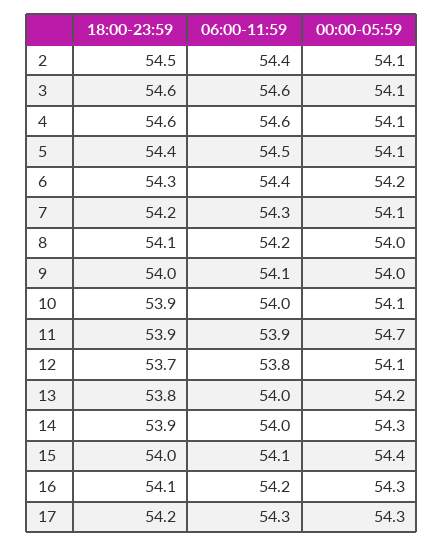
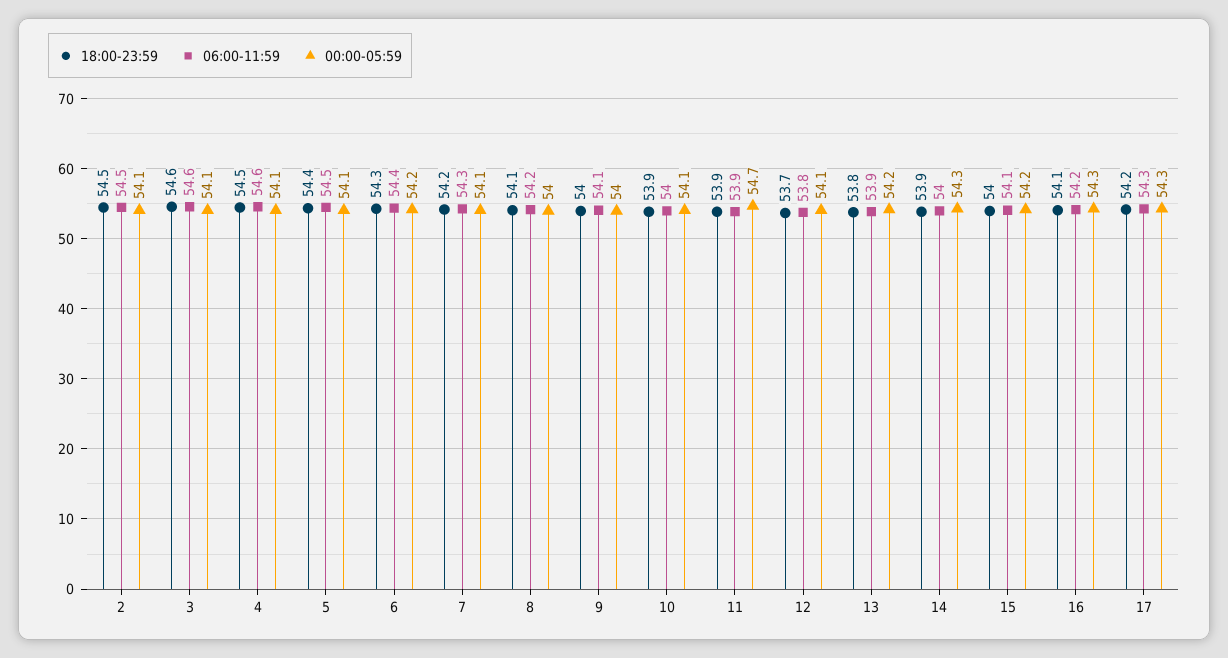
  {
    "18:00-23:59": {
      "2": 54.5,
      "3": 54.6,
-     "4": 54.6,
+     "4": 54.5,
      "5": 54.4,
      "6": 54.3,
      "7": 54.2,
      "8": 54.1,
      "9": 54,
      "10": 53.9,
      "11": 53.9,
      "12": 53.7,
      "13": 53.8,
      "14": 53.9,
      "15": 54,
      "16": 54.1,
      "17": 54.2
    },
    "06:00-11:59": {
-     "2": 54.4,
+     "2": 54.5,
      "3": 54.6,
      "4": 54.6,
      "5": 54.5,
      "6": 54.4,
      "7": 54.3,
      "8": 54.2,
      "9": 54.1,
      "10": 54,
      "11": 53.9,
      "12": 53.8,
-     "13": 54,
+     "13": 53.9,
      "14": 54,
      "15": 54.1,
      "16": 54.2,
      "17": 54.3
    },
    "00:00-05:59": {
      "2": 54.1,
      "3": 54.1,
      "4": 54.1,
      "5": 54.1,
      "6": 54.2,
      "7": 54.1,
      "8": 54,
      "9": 54,
      "10": 54.1,
      "11": 54.7,
      "12": 54.1,
      "13": 54.2,
      "14": 54.3,
-     "15": 54.4,
+     "15": 54.2,
      "16": 54.3,
      "17": 54.3
    }
  }

